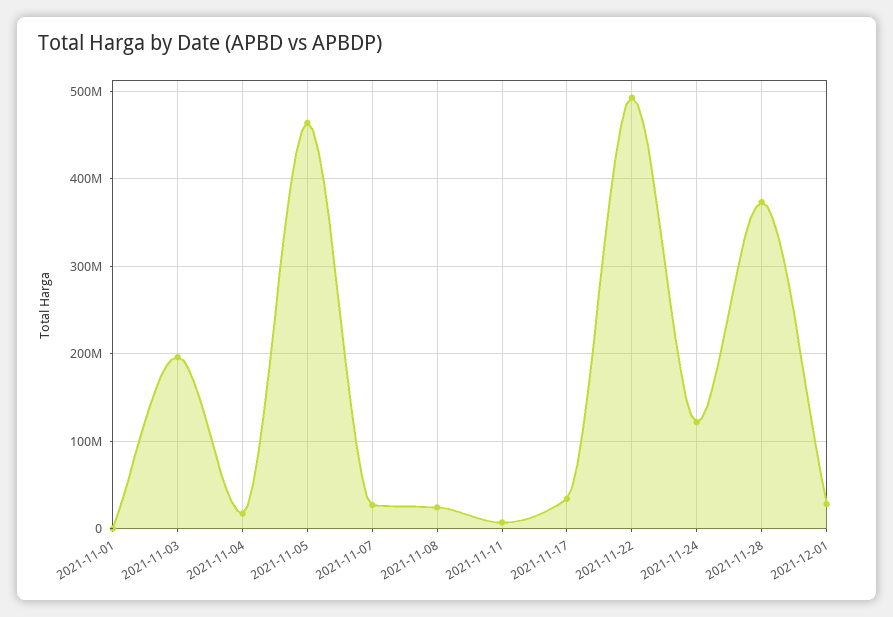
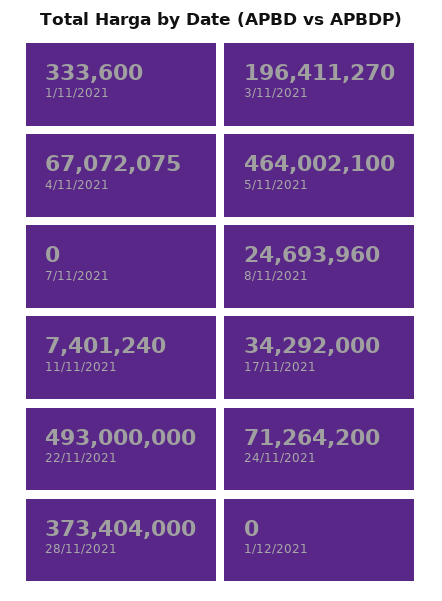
  {
    "2021-11-01": 333600,
    "2021-11-03": 196411270,
-   "2021-11-04": 20000000,
+   "2021-11-04": 67072075,
    "2021-11-05": 464002100,
-   "2021-11-07": 30000000,
+   "2021-11-07": 0,
    "2021-11-08": 24693960,
    "2021-11-11": 7401240,
    "2021-11-17": 34292000,
    "2021-11-22": 493000000,
-   "2021-11-24": 120000000,
+   "2021-11-24": 71264200,
    "2021-11-28": 373404000,
-   "2021-12-01": 30000000
+   "2021-12-01": 0
  }

